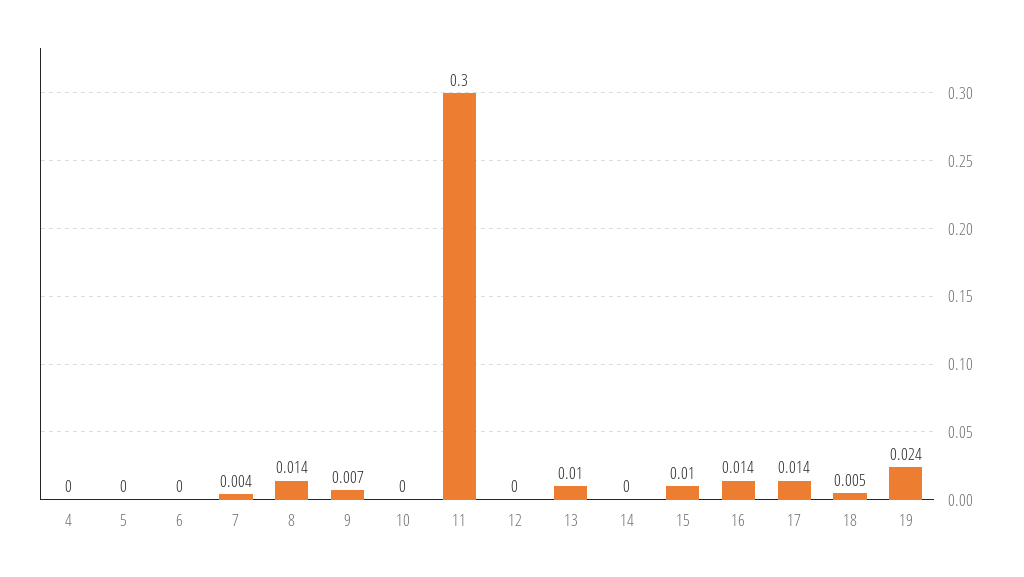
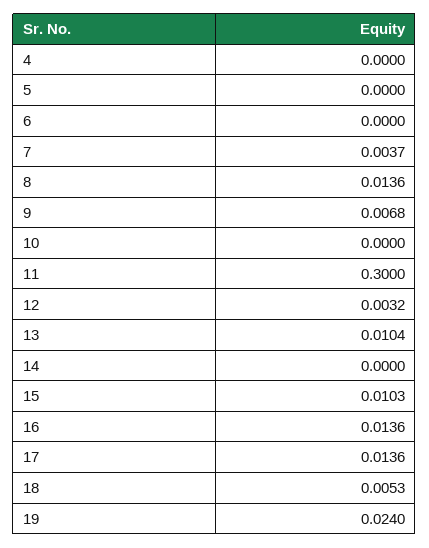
  {
    "4": 0,
    "5": 0,
    "6": 0,
    "7": 0.0037,
    "8": 0.0136,
    "9": 0.0068,
    "10": 0,
    "11": 0.3,
-   "12": 0,
+   "12": 0.0032,
    "13": 0.0104,
    "14": 0,
    "15": 0.0103,
    "16": 0.0136,
    "17": 0.0136,
    "18": 0.0053,
    "19": 0.024
  }

